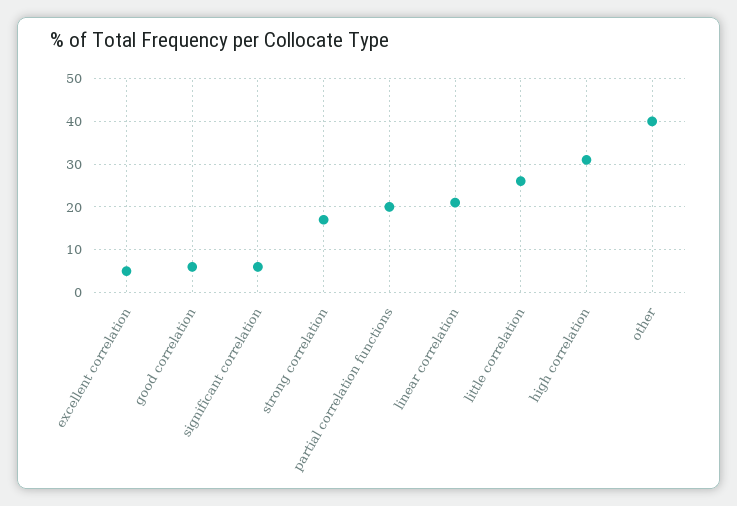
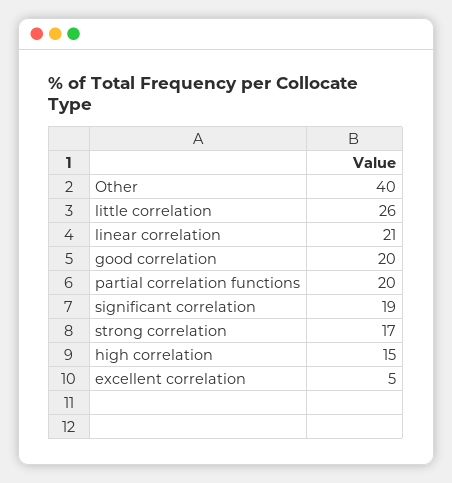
  {
    "excellent correlation": 5,
-   "good correlation": 5,
+   "good correlation": 20,
-   "significant correlation": 5,
+   "significant correlation": 19,
    "strong correlation": 17,
    "partial correlation functions": 20,
    "linear correlation": 21,
    "little correlation": 26,
-   "high correlation": 30,
+   "high correlation": 15,
    "other": 40
  }

